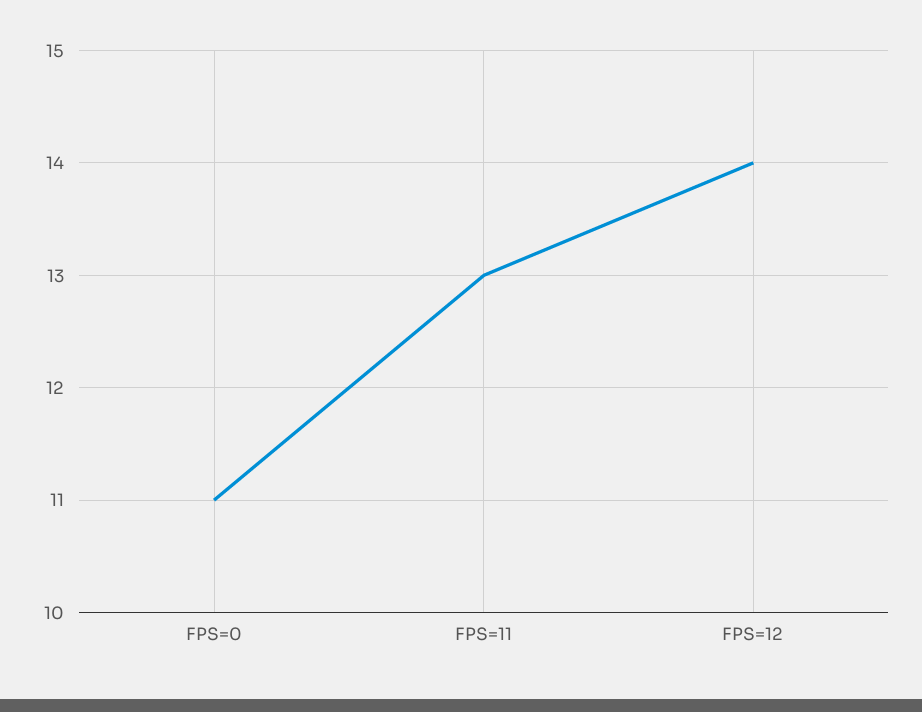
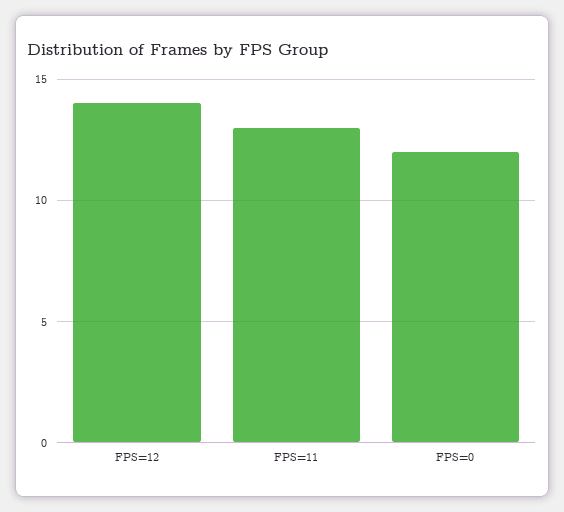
  {
-   "FPS=0": 11,
+   "FPS=0": 12,
    "FPS=11": 13,
    "FPS=12": 14
  }

